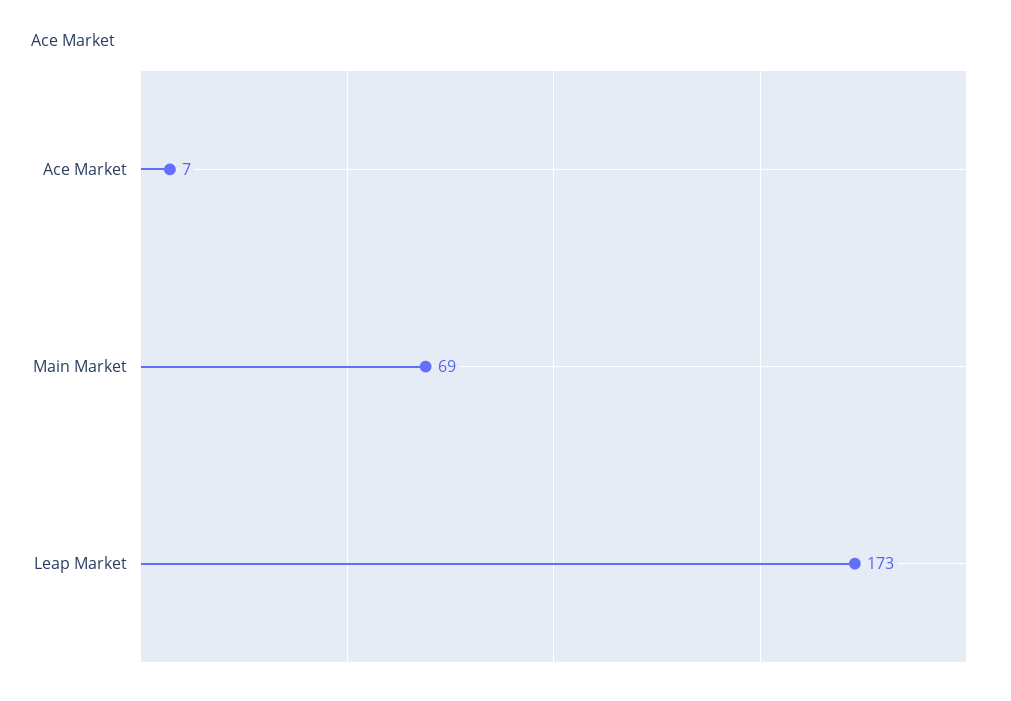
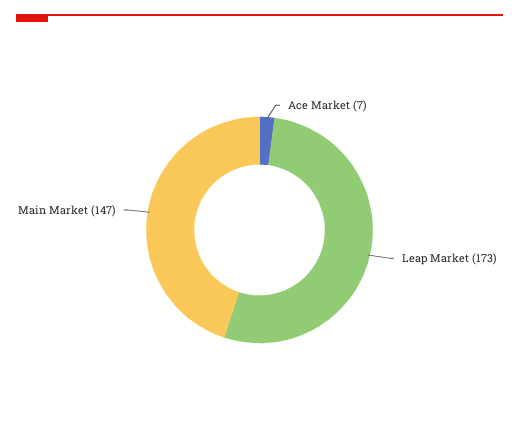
  {
    "Ace Market": 7,
-   "Main Market": 69,
+   "Main Market": 147,
    "Leap Market": 173
  }

